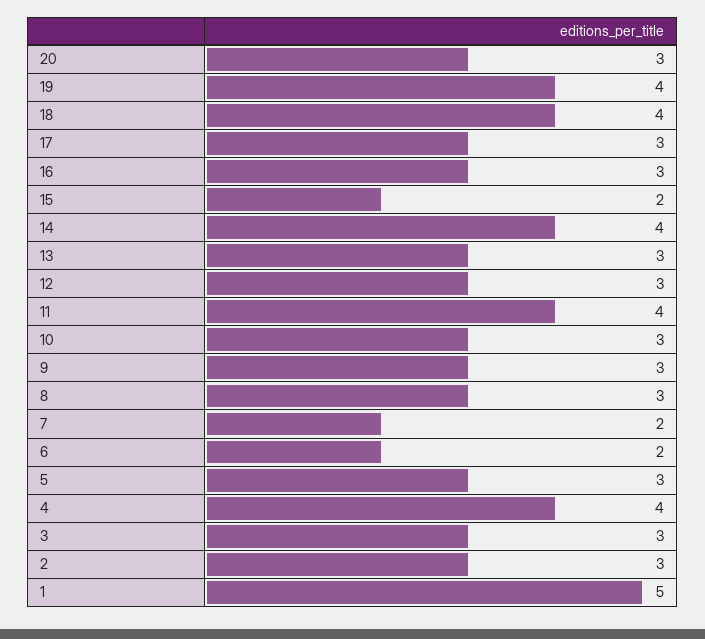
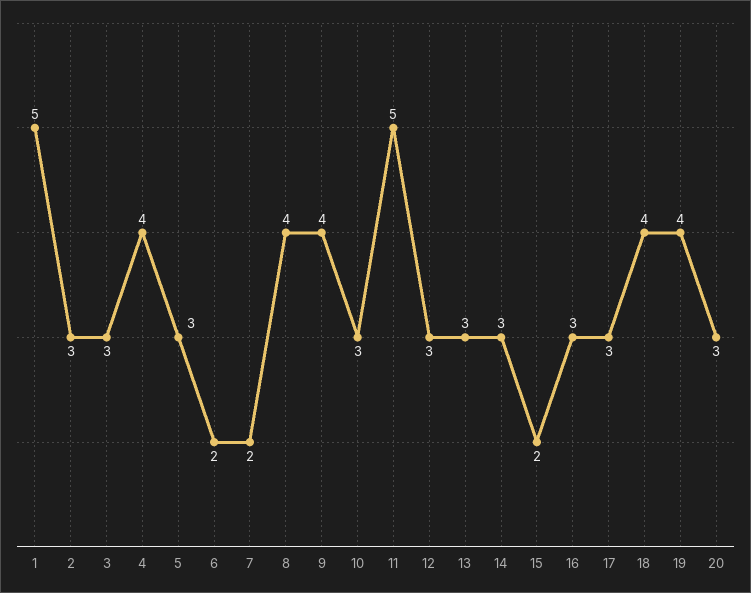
  {
    "20": 3,
    "19": 4,
    "18": 4,
    "17": 3,
    "16": 3,
    "15": 2,
-   "14": 4,
+   "14": 3,
    "13": 3,
    "12": 3,
-   "11": 4,
+   "11": 5,
    "10": 3,
-   "9": 3,
+   "9": 4,
-   "8": 3,
+   "8": 4,
    "7": 2,
    "6": 2,
    "5": 3,
    "4": 4,
    "3": 3,
    "2": 3,
    "1": 5
  }

